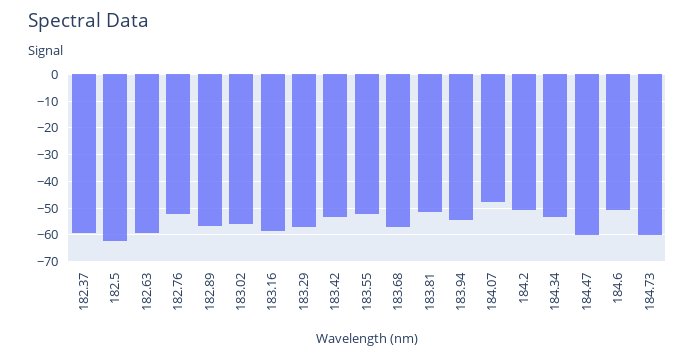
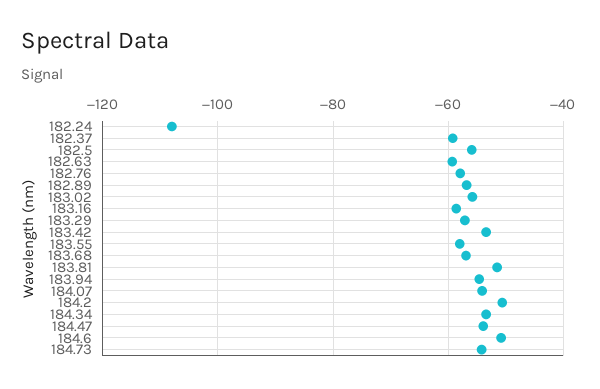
  {
    "182.37": -60,
-   "182.5": -62.5,
+   "182.5": -56,
    "182.63": -60,
-   "182.76": -52.5,
+   "182.76": -58,
    "182.89": -56,
    "183.02": -56,
    "183.16": -58,
    "183.29": -58,
    "183.42": -54,
-   "183.55": -52.5,
+   "183.55": -58,
    "183.68": -56,
    "183.81": -52,
    "183.94": -54,
-   "184.07": -47.5,
+   "184.07": -54,
    "184.2": -50,
    "184.34": -54,
-   "184.47": -60,
+   "184.47": -54,
    "184.6": -50,
-   "184.73": -60
+   "184.73": -54,
+   "182.24": -108
  }

